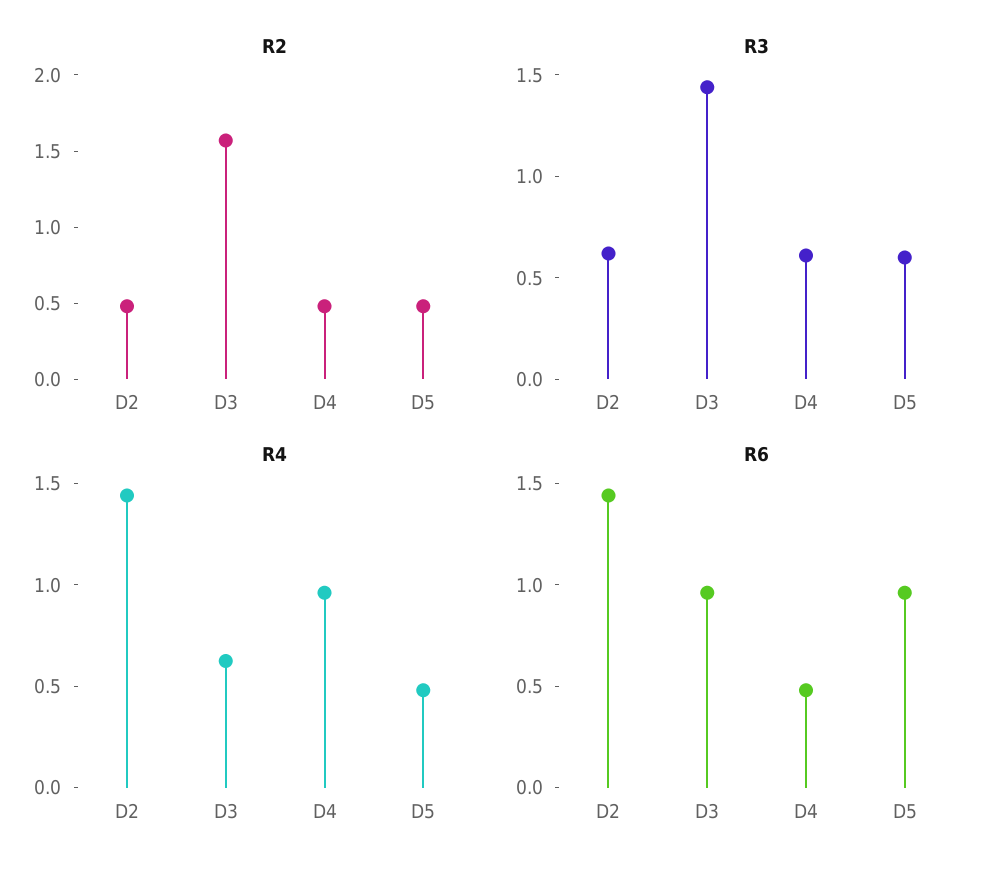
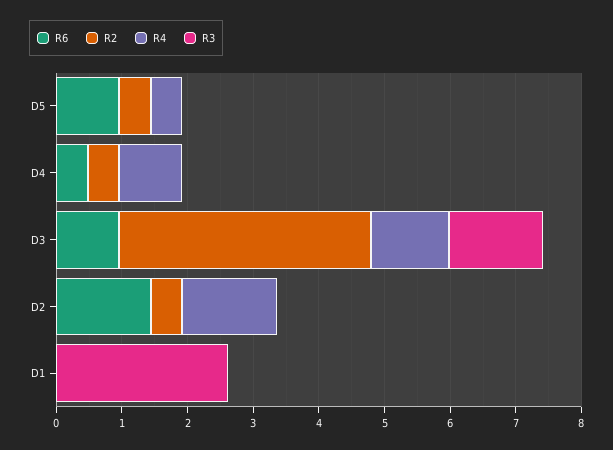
  {
    "R2": {
      "D2": 0.5,
-     "D3": 1.6,
+     "D3": 3.8,
      "D4": 0.5,
-     "D5": 0.5
+     "D5": 0.5,
+     "D1": 0
    },
    "R3": {
-     "D2": 0.6,
+     "D2": 0,
      "D3": 1.4,
-     "D4": 0.6,
+     "D4": 0,
-     "D5": 0.6
+     "D5": 0,
+     "D1": 2.6
    },
    "R4": {
      "D2": 1.4,
-     "D3": 0.6,
+     "D3": 1.2,
      "D4": 1,
-     "D5": 0.5
+     "D5": 0.5,
+     "D1": 0
    },
    "R6": {
      "D2": 1.4,
      "D3": 1,
      "D4": 0.5,
-     "D5": 1
+     "D5": 1,
+     "D1": 0
    }
  }

